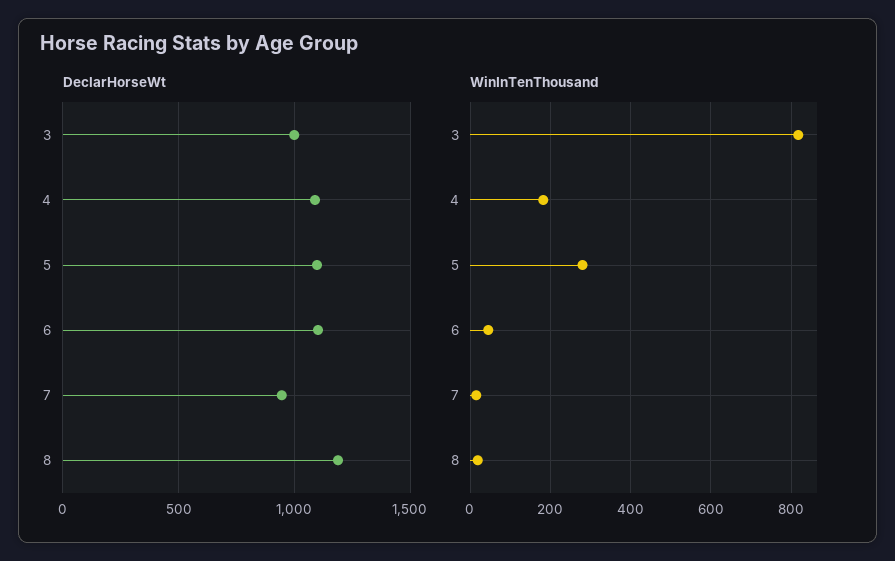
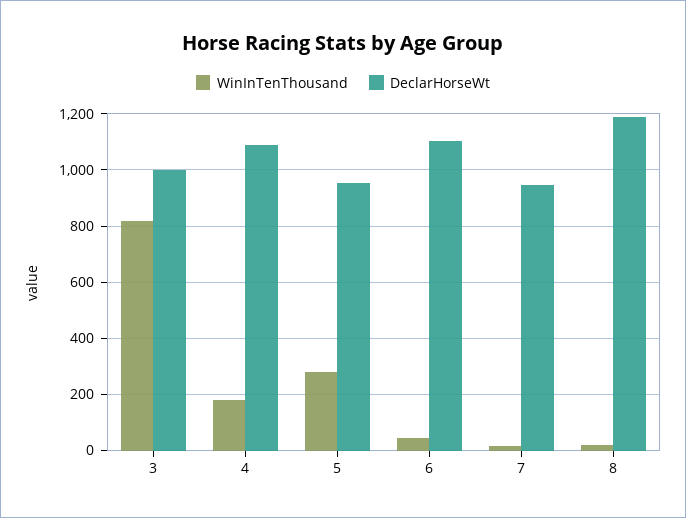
  {
    "DeclarHorseWt": {
      "3": 1000,
      "4": 1100,
-     "5": 1100,
+     "5": 950,
      "6": 1100,
      "7": 950,
      "8": 1200
    },
    "WinInTenThousand": {
      "3": 820,
      "4": 180,
      "5": 280,
      "6": 40,
      "7": 20,
      "8": 20
    }
  }

